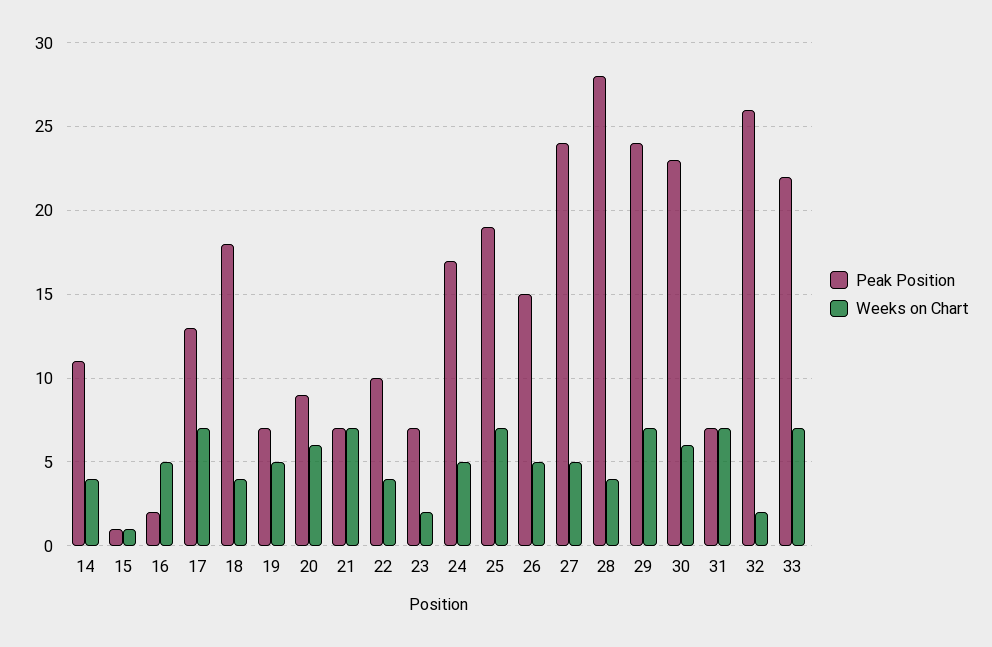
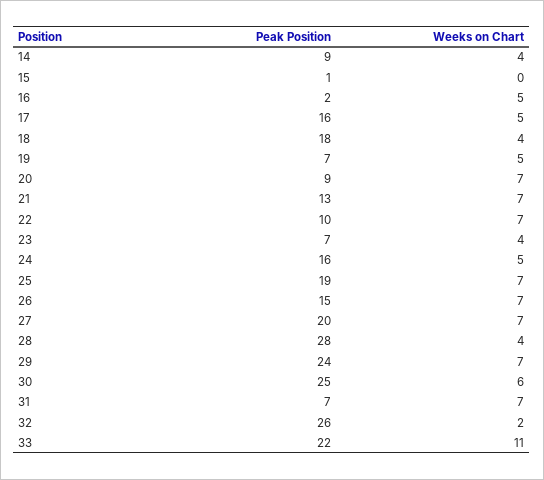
  {
    "Peak Position": {
-     "14": 11,
+     "14": 9,
      "15": 1,
      "16": 2,
-     "17": 13,
+     "17": 16,
      "18": 18,
      "19": 7,
      "20": 9,
-     "21": 7,
+     "21": 13,
      "22": 10,
      "23": 7,
-     "24": 17,
+     "24": 16,
      "25": 19,
      "26": 15,
-     "27": 24,
+     "27": 20,
      "28": 28,
      "29": 24,
-     "30": 23,
+     "30": 25,
      "31": 7,
      "32": 26,
      "33": 22
    },
    "Weeks on Chart": {
      "14": 4,
-     "15": 1,
+     "15": 0,
      "16": 5,
-     "17": 7,
+     "17": 5,
      "18": 4,
      "19": 5,
-     "20": 6,
+     "20": 7,
      "21": 7,
-     "22": 4,
+     "22": 7,
-     "23": 2,
+     "23": 4,
      "24": 5,
      "25": 7,
-     "26": 5,
+     "26": 7,
-     "27": 5,
+     "27": 7,
      "28": 4,
      "29": 7,
      "30": 6,
      "31": 7,
      "32": 2,
-     "33": 7
+     "33": 11
    }
  }

